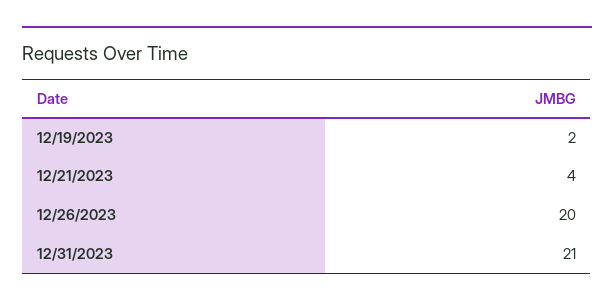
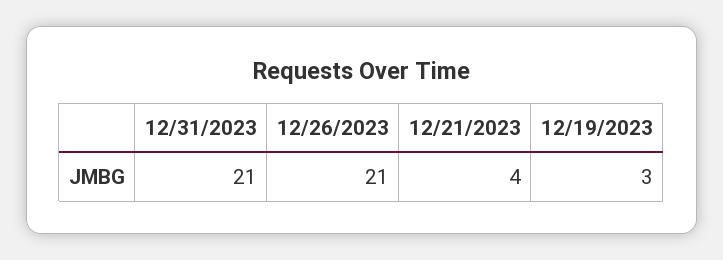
  {
-   "12/19/2023": 2,
+   "12/19/2023": 3,
    "12/21/2023": 4,
-   "12/26/2023": 20,
+   "12/26/2023": 21,
    "12/31/2023": 21
  }

